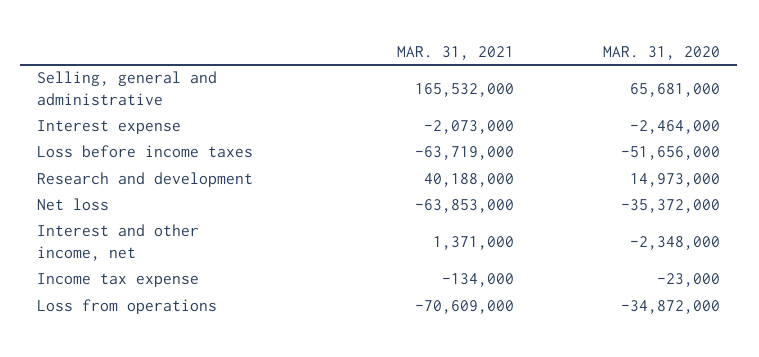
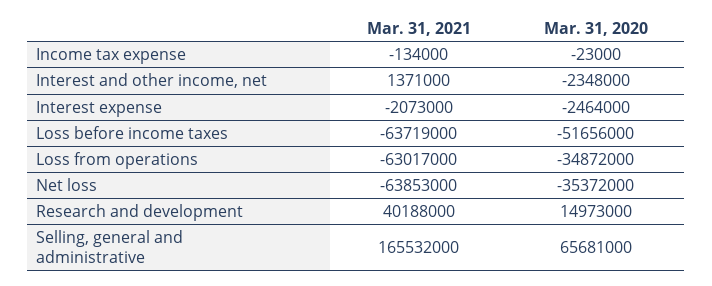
  {
    "MAR. 31, 2021": {
      "Selling, general and administrative": 165532000,
      "Interest expense": -2073000,
      "Loss before income taxes": -63719000,
      "Research and development": 40188000,
      "Net loss": -63853000,
      "Interest and other income, net": 1371000,
      "Income tax expense": -134000,
-     "Loss from operations": -70609000
+     "Loss from operations": -63017000
    },
    "MAR. 31, 2020": {
      "Selling, general and administrative": 65681000,
      "Interest expense": -2464000,
      "Loss before income taxes": -51656000,
      "Research and development": 14973000,
      "Net loss": -35372000,
      "Interest and other income, net": -2348000,
      "Income tax expense": -23000,
      "Loss from operations": -34872000
    }
  }

